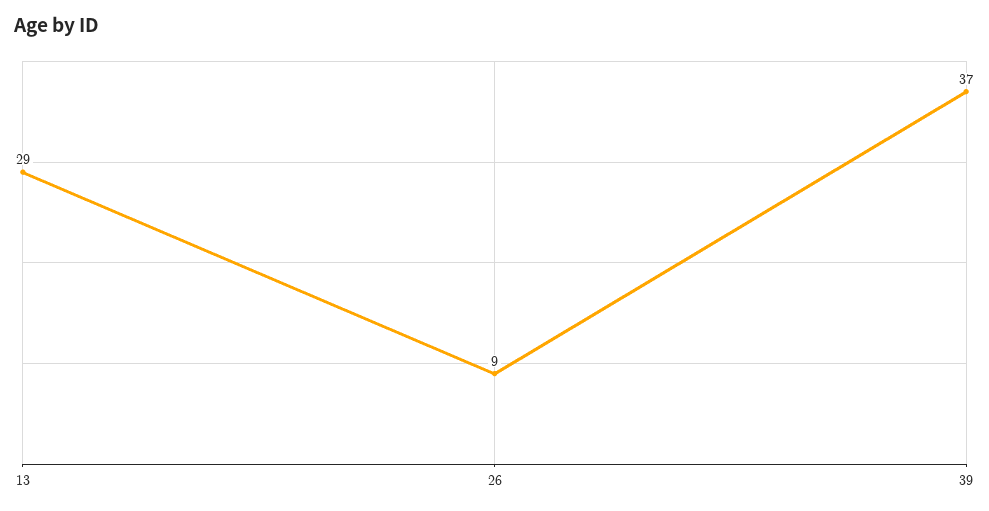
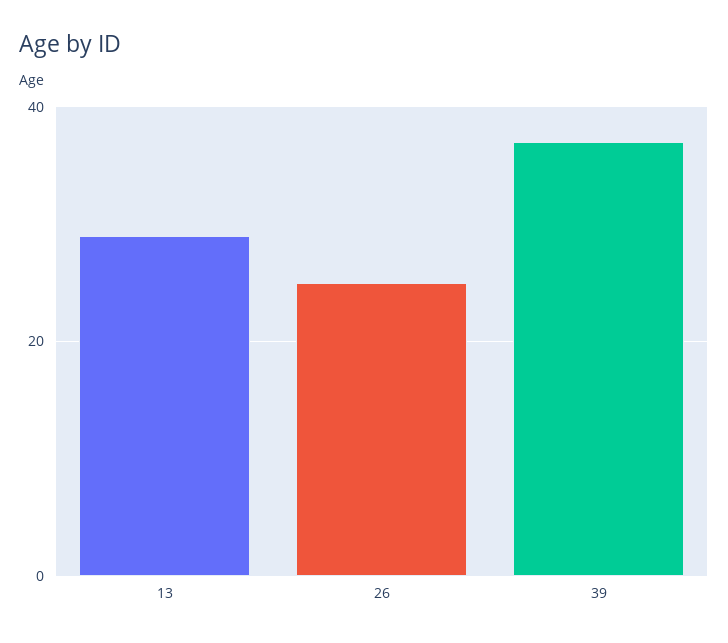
  {
    "13": 29,
-   "26": 9,
+   "26": 25,
    "39": 37
  }

